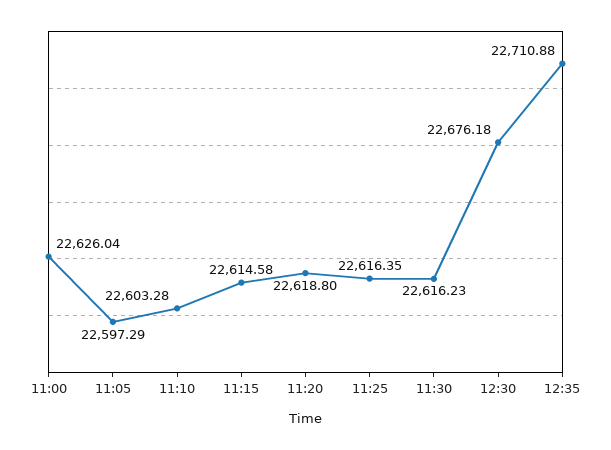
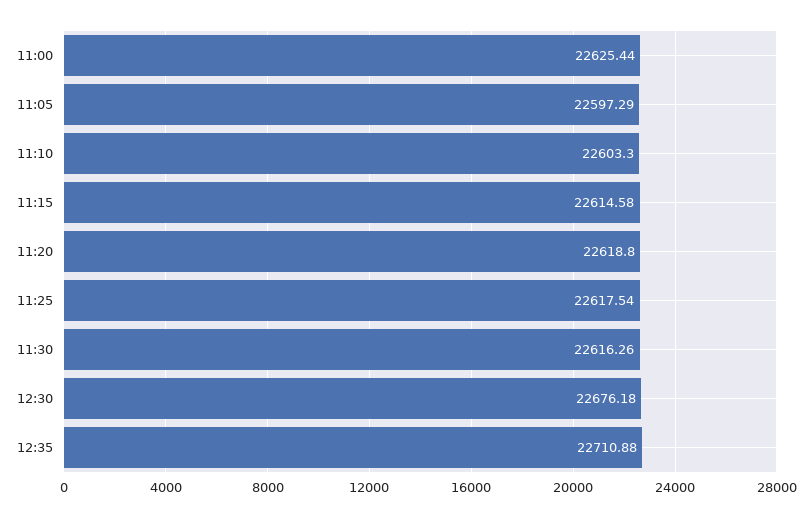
  {
-   "11:00": 22626.04,
+   "11:00": 22625.44,
    "11:05": 22597.29,
-   "11:10": 22603.28,
+   "11:10": 22603.3,
    "11:15": 22614.58,
    "11:20": 22618.8,
-   "11:25": 22616.35,
+   "11:25": 22617.54,
-   "11:30": 22616.23,
+   "11:30": 22616.26,
    "12:30": 22676.18,
    "12:35": 22710.88
  }

